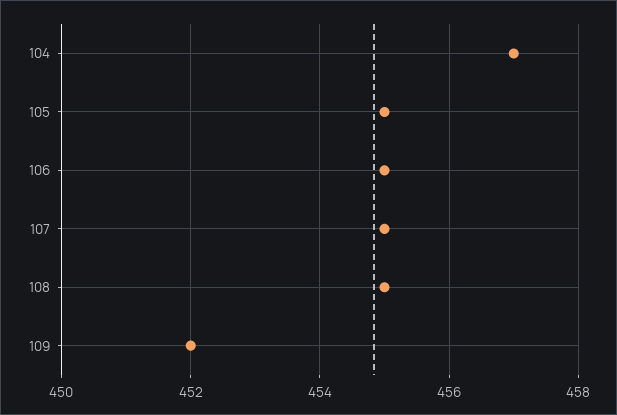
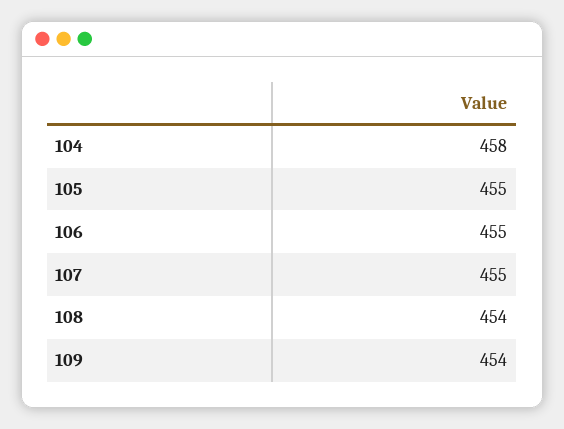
  {
-   "104": 457,
+   "104": 458,
    "105": 455,
    "106": 455,
    "107": 455,
-   "108": 455,
+   "108": 454,
-   "109": 452
+   "109": 454
  }

